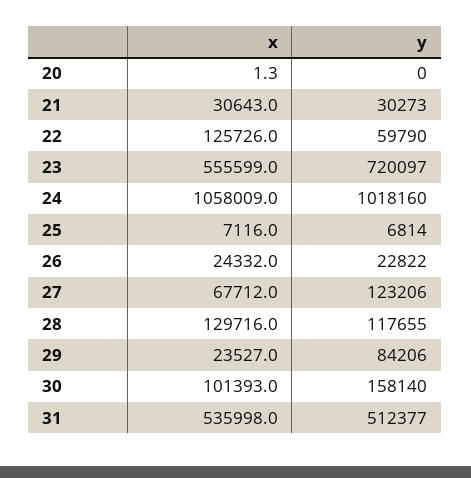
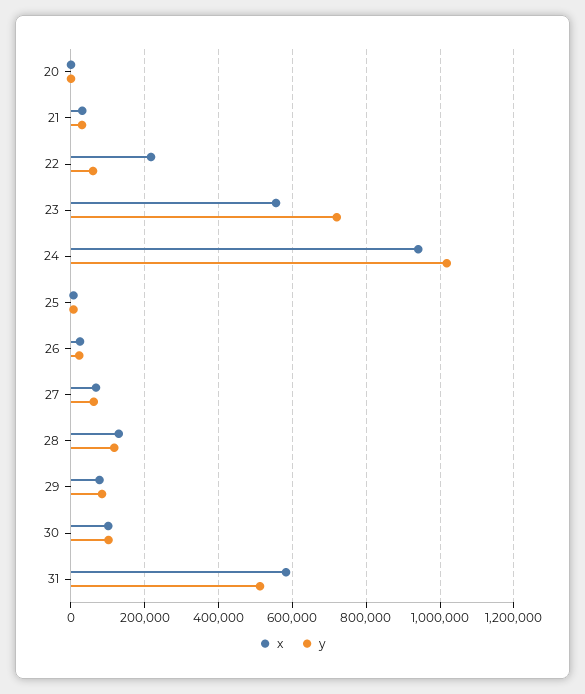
  {
    "x": {
      "20": 1.3,
      "21": 30643,
-     "22": 125726,
+     "22": 220000,
      "23": 555599,
-     "24": 1058009,
+     "24": 940000,
      "25": 7116,
      "26": 24332,
      "27": 67712,
      "28": 129716,
-     "29": 23527,
+     "29": 80000,
      "30": 101393,
-     "31": 535998
+     "31": 580000
    },
    "y": {
      "20": 0,
      "21": 30273,
      "22": 59790,
      "23": 720097,
      "24": 1018160,
      "25": 6814,
      "26": 22822,
-     "27": 123206,
+     "27": 60000,
      "28": 117655,
      "29": 84206,
-     "30": 158140,
+     "30": 100000,
      "31": 512377
    }
  }

